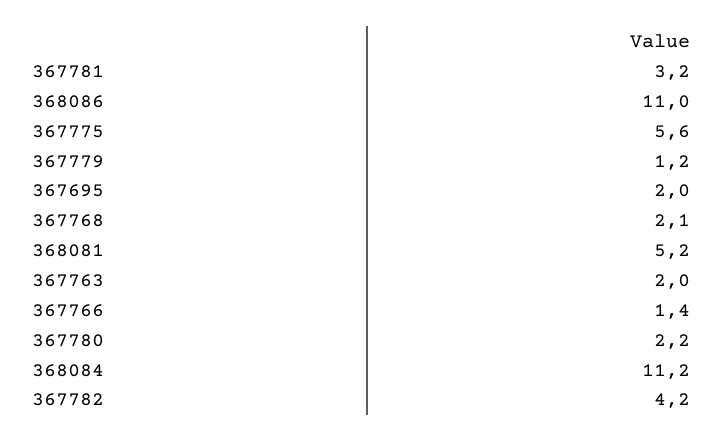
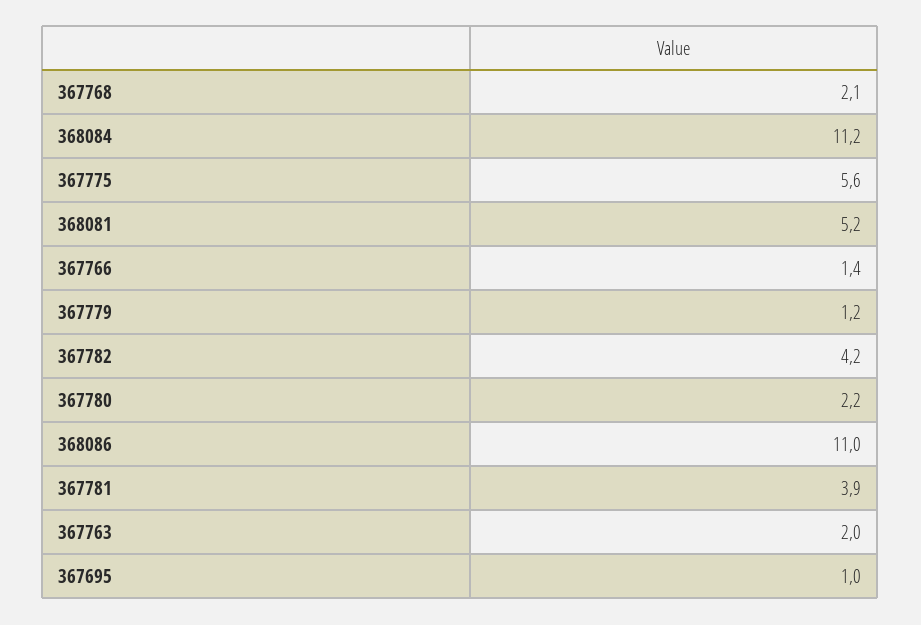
  {
-   "367781": 3.2,
+   "367781": 3.9,
    "368086": 11,
    "367775": 5.6,
    "367779": 1.2,
-   "367695": 2,
+   "367695": 1,
    "367768": 2.1,
    "368081": 5.2,
    "367763": 2,
    "367766": 1.4,
    "367780": 2.2,
    "368084": 11.2,
    "367782": 4.2
  }

